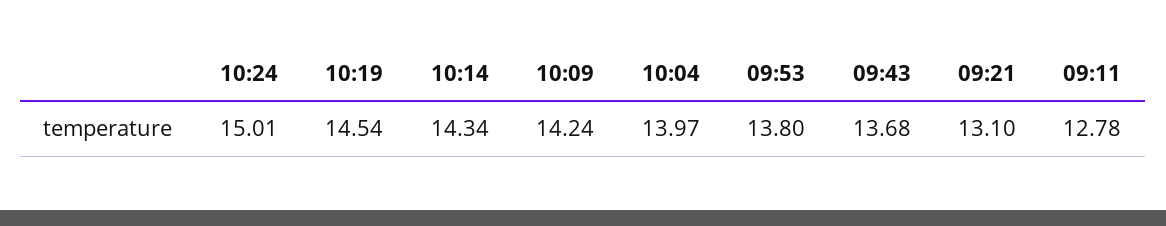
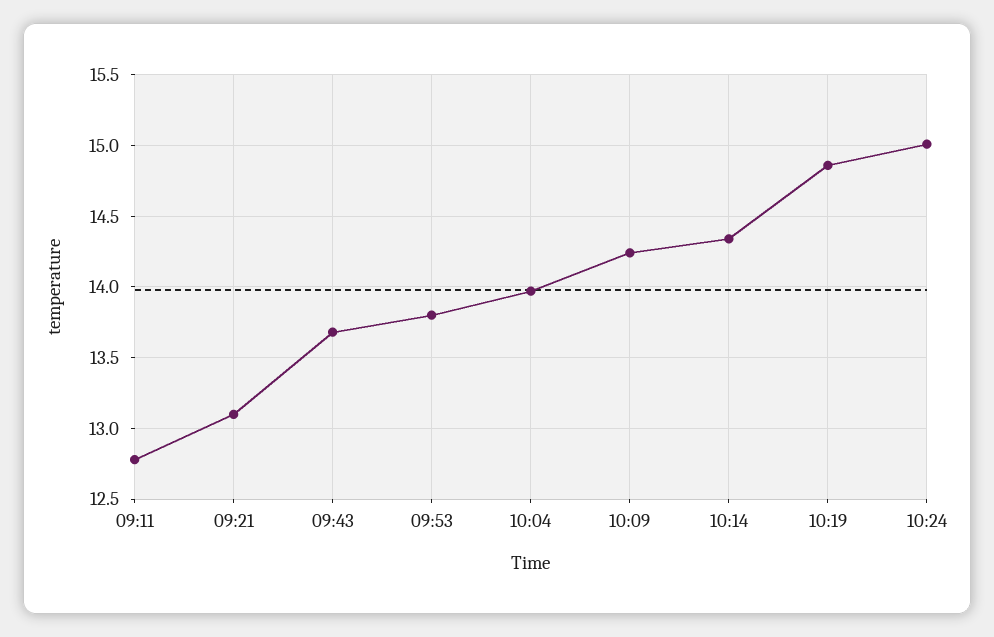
  {
    "10:24": 15.01,
-   "10:19": 14.54,
+   "10:19": 14.85,
    "10:14": 14.34,
    "10:09": 14.24,
    "10:04": 13.97,
    "09:53": 13.8,
    "09:43": 13.68,
    "09:21": 13.1,
    "09:11": 12.78
  }

